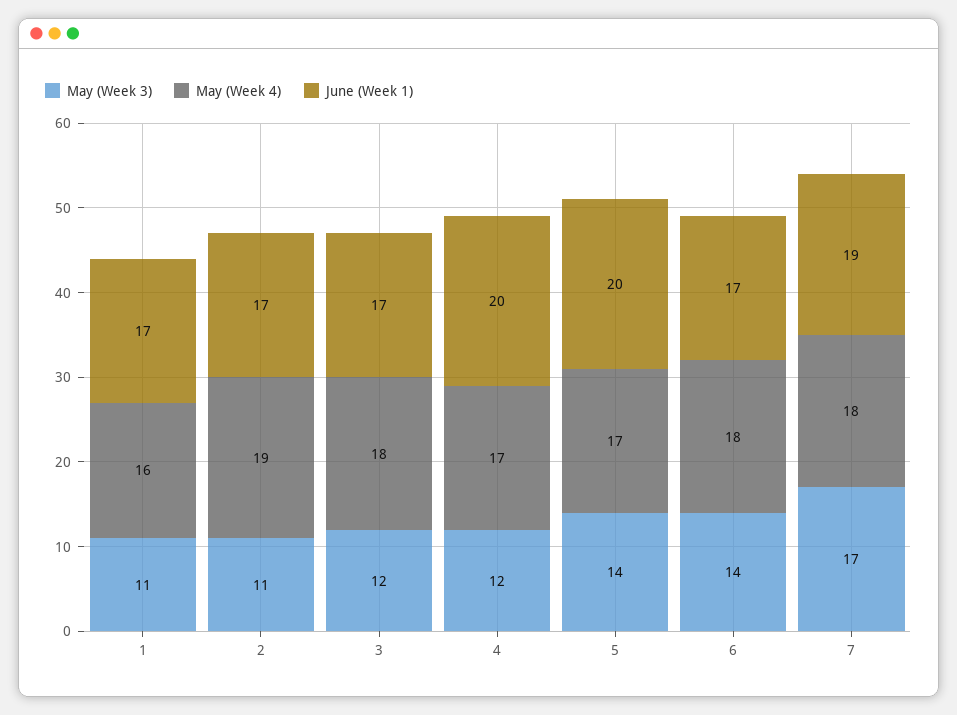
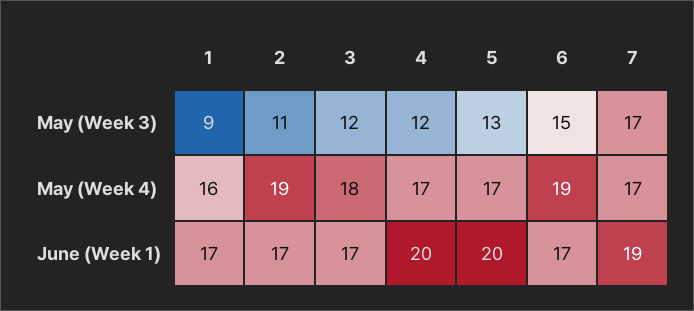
  {
    "May (Week 3)": {
-     "1": 11,
+     "1": 9,
      "2": 11,
      "3": 12,
      "4": 12,
-     "5": 14,
+     "5": 13,
-     "6": 14,
+     "6": 15,
      "7": 17
    },
    "May (Week 4)": {
      "1": 16,
      "2": 19,
      "3": 18,
      "4": 17,
      "5": 17,
-     "6": 18,
+     "6": 19,
-     "7": 18
+     "7": 17
    },
    "June (Week 1)": {
      "1": 17,
      "2": 17,
      "3": 17,
      "4": 20,
      "5": 20,
      "6": 17,
      "7": 19
    }
  }

